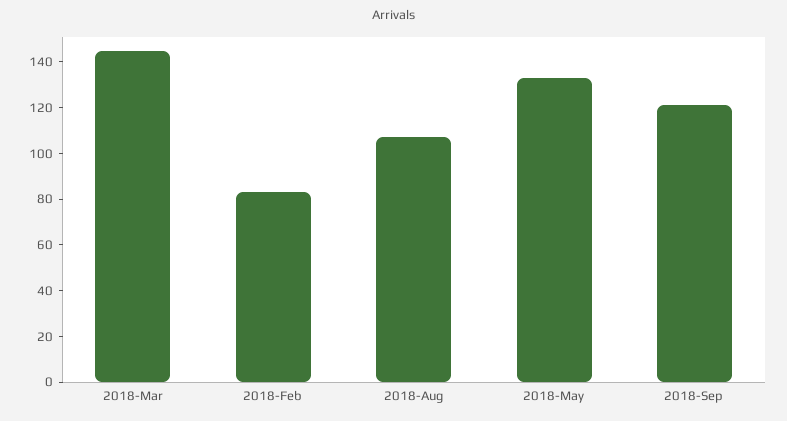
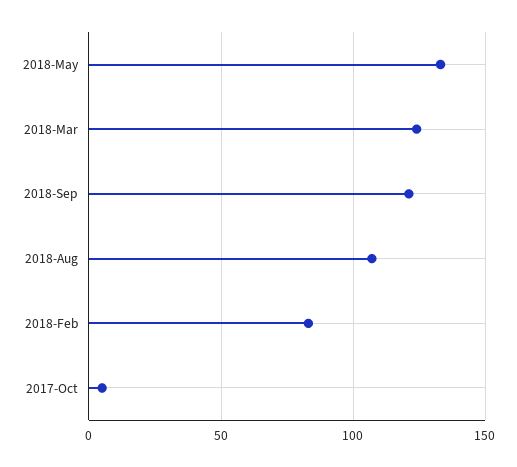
  {
-   "2018-Mar": 145,
+   "2018-Mar": 125,
    "2018-Feb": 85,
    "2018-Aug": 105,
    "2018-May": 135,
-   "2018-Sep": 120
+   "2018-Sep": 120,
+   "2017-Oct": 5
  }

